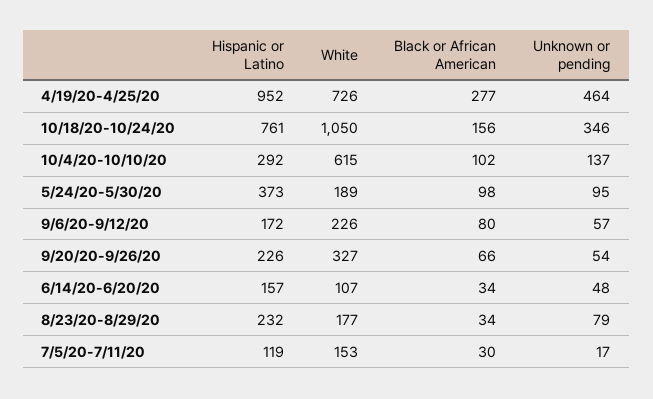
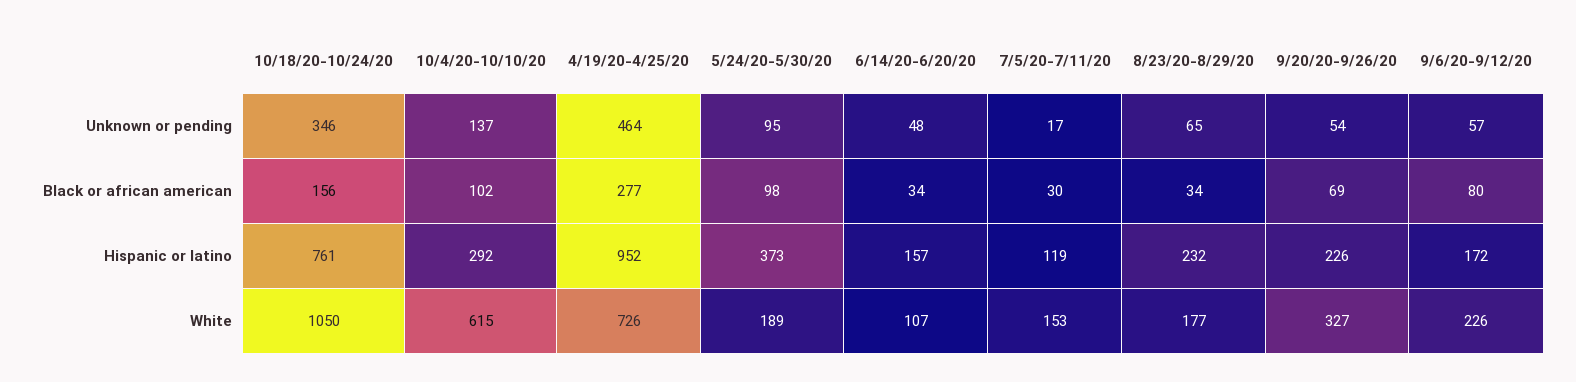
  {
    "Hispanic or Latino": {
      "4/19/20-4/25/20": 952,
      "10/18/20-10/24/20": 761,
      "10/4/20-10/10/20": 292,
      "5/24/20-5/30/20": 373,
      "9/6/20-9/12/20": 172,
      "9/20/20-9/26/20": 226,
      "6/14/20-6/20/20": 157,
      "8/23/20-8/29/20": 232,
      "7/5/20-7/11/20": 119
    },
    "White": {
      "4/19/20-4/25/20": 726,
      "10/18/20-10/24/20": 1050,
      "10/4/20-10/10/20": 615,
      "5/24/20-5/30/20": 189,
      "9/6/20-9/12/20": 226,
      "9/20/20-9/26/20": 327,
      "6/14/20-6/20/20": 107,
      "8/23/20-8/29/20": 177,
      "7/5/20-7/11/20": 153
    },
    "Black or African American": {
      "4/19/20-4/25/20": 277,
      "10/18/20-10/24/20": 156,
      "10/4/20-10/10/20": 102,
      "5/24/20-5/30/20": 98,
      "9/6/20-9/12/20": 80,
-     "9/20/20-9/26/20": 66,
+     "9/20/20-9/26/20": 69,
      "6/14/20-6/20/20": 34,
      "8/23/20-8/29/20": 34,
      "7/5/20-7/11/20": 30
    },
    "Unknown or pending": {
      "4/19/20-4/25/20": 464,
      "10/18/20-10/24/20": 346,
      "10/4/20-10/10/20": 137,
      "5/24/20-5/30/20": 95,
      "9/6/20-9/12/20": 57,
      "9/20/20-9/26/20": 54,
      "6/14/20-6/20/20": 48,
-     "8/23/20-8/29/20": 79,
+     "8/23/20-8/29/20": 65,
      "7/5/20-7/11/20": 17
    }
  }

